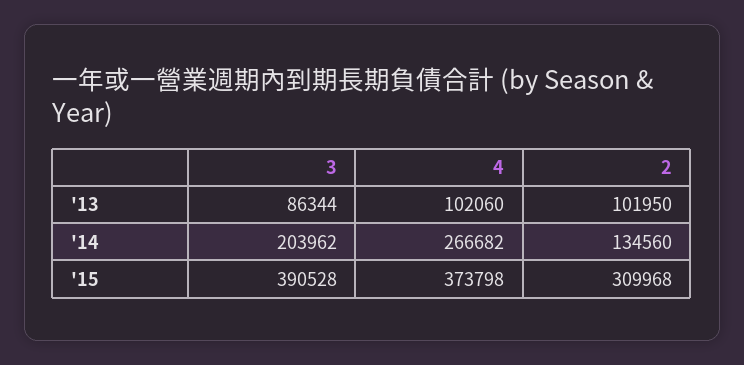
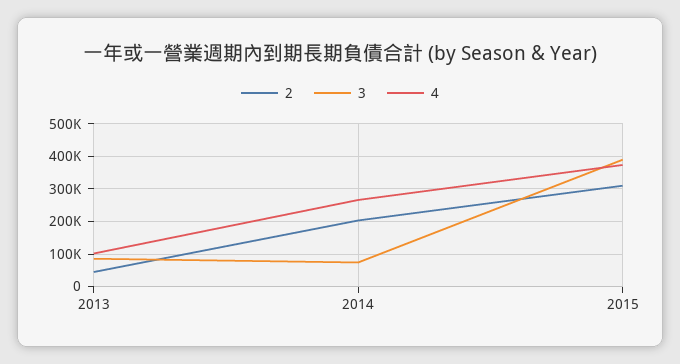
  {
    "3": {
      "'13": 86344,
-     "'14": 203962,
+     "'14": 80000,
      "'15": 390528
    },
    "4": {
      "'13": 102060,
      "'14": 266682,
      "'15": 373798
    },
    "2": {
-     "'13": 101950,
+     "'13": 40000,
-     "'14": 134560,
+     "'14": 200000,
      "'15": 309968
    }
  }

